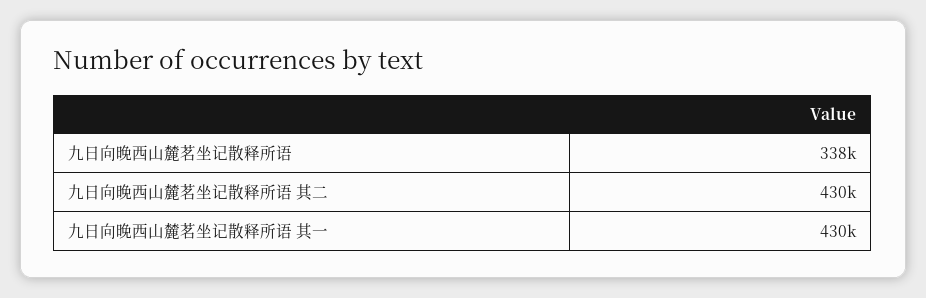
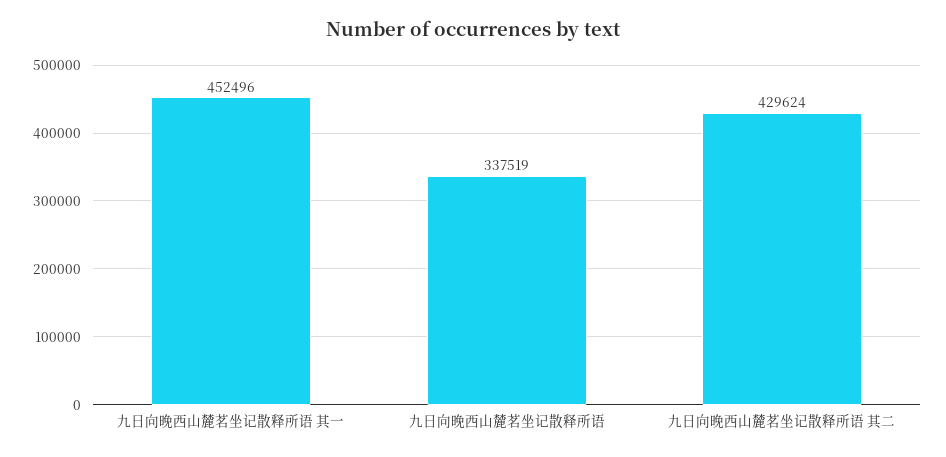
  {
    "九日向晚西山麓茗坐记散释所语": 337519,
    "九日向晚西山麓茗坐记散释所语 其二": 429624,
-   "九日向晚西山麓茗坐记散释所语 其一": 430000
+   "九日向晚西山麓茗坐记散释所语 其一": 452496
  }

